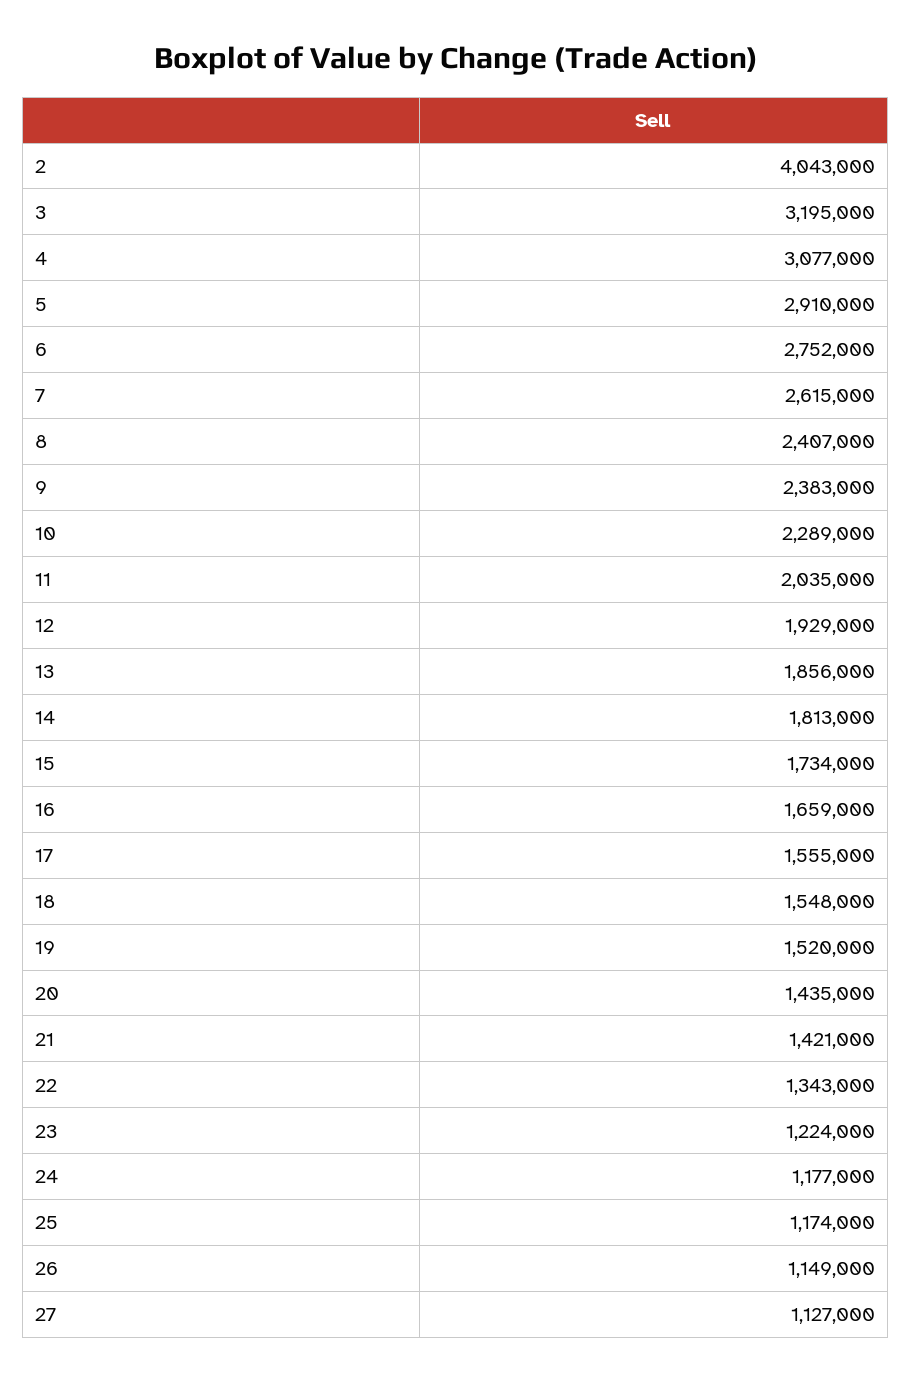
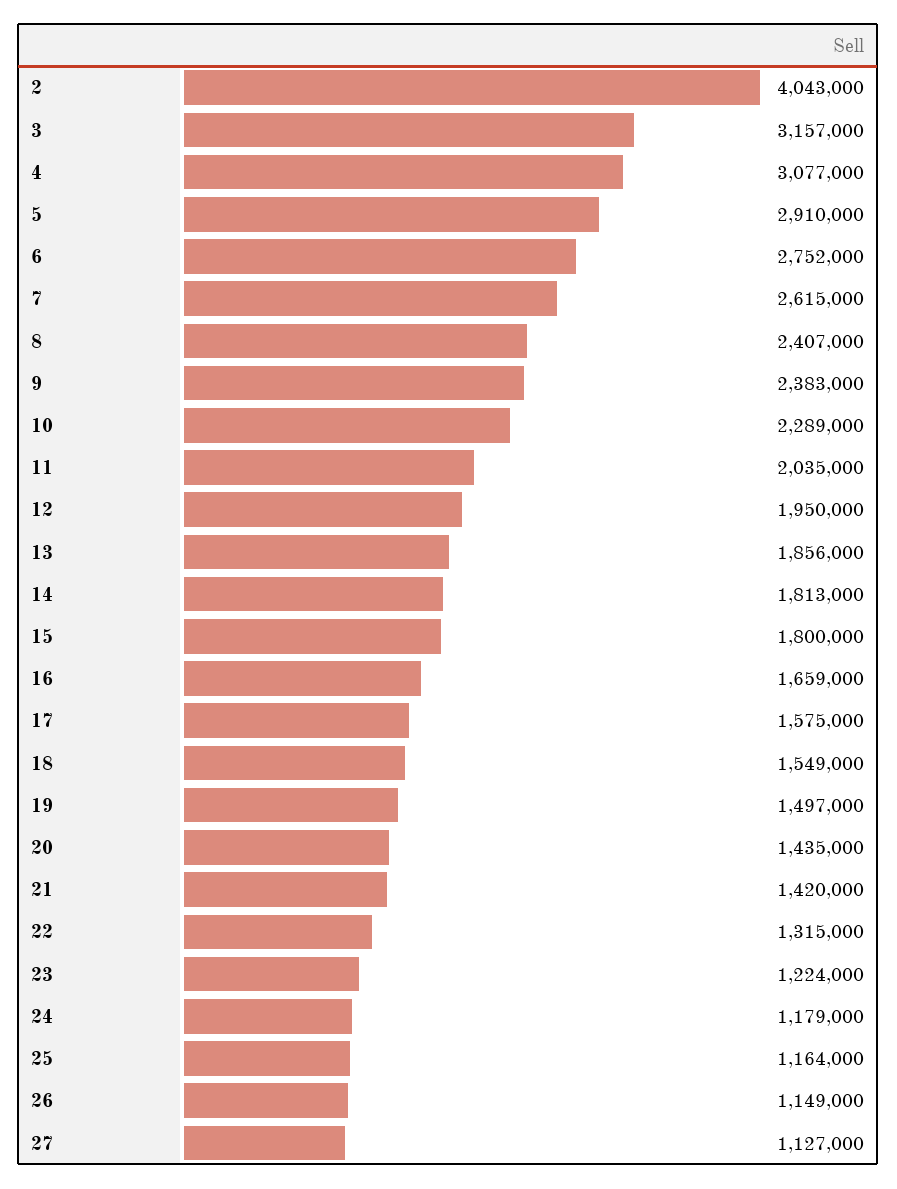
  {
    "2": 4043000,
-   "3": 3195000,
+   "3": 3157000,
    "4": 3077000,
    "5": 2910000,
    "6": 2752000,
    "7": 2615000,
    "8": 2407000,
    "9": 2383000,
    "10": 2289000,
    "11": 2035000,
-   "12": 1929000,
+   "12": 1950000,
    "13": 1856000,
    "14": 1813000,
-   "15": 1734000,
+   "15": 1800000,
    "16": 1659000,
-   "17": 1555000,
+   "17": 1575000,
-   "18": 1548000,
+   "18": 1549000,
-   "19": 1520000,
+   "19": 1497000,
    "20": 1435000,
-   "21": 1421000,
+   "21": 1420000,
-   "22": 1343000,
+   "22": 1315000,
    "23": 1224000,
-   "24": 1177000,
+   "24": 1179000,
-   "25": 1174000,
+   "25": 1164000,
    "26": 1149000,
    "27": 1127000
  }

